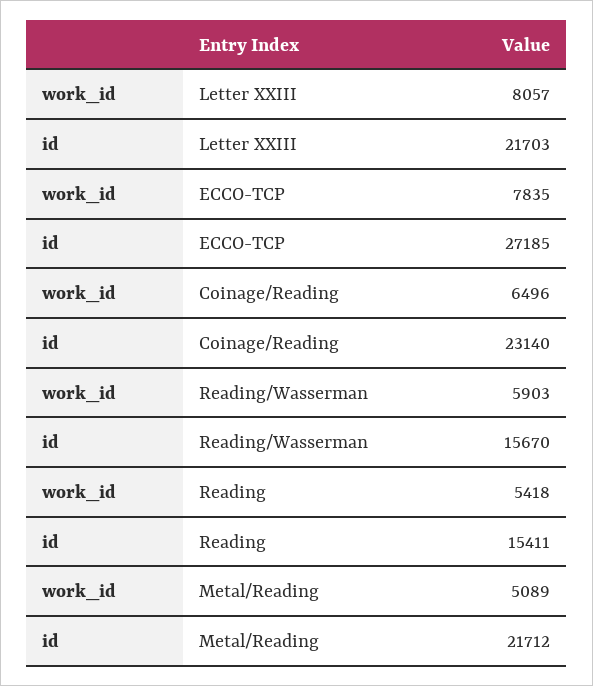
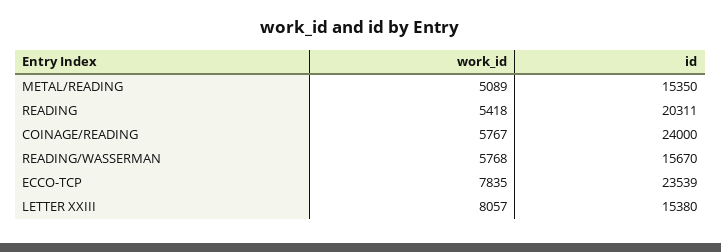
  {
    "work_id": {
      "Letter XXIII": 8057,
      "ECCO-TCP": 7835,
-     "Coinage/Reading": 6496,
+     "Coinage/Reading": 5767,
-     "Reading/Wasserman": 5903,
+     "Reading/Wasserman": 5768,
      "Reading": 5418,
      "Metal/Reading": 5089
    },
    "id": {
-     "Letter XXIII": 21703,
+     "Letter XXIII": 15380,
-     "ECCO-TCP": 27185,
+     "ECCO-TCP": 23539,
-     "Coinage/Reading": 23140,
+     "Coinage/Reading": 24000,
      "Reading/Wasserman": 15670,
-     "Reading": 15411,
+     "Reading": 20311,
-     "Metal/Reading": 21712
+     "Metal/Reading": 15350
    }
  }

